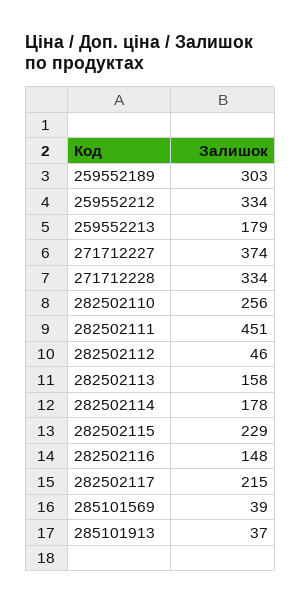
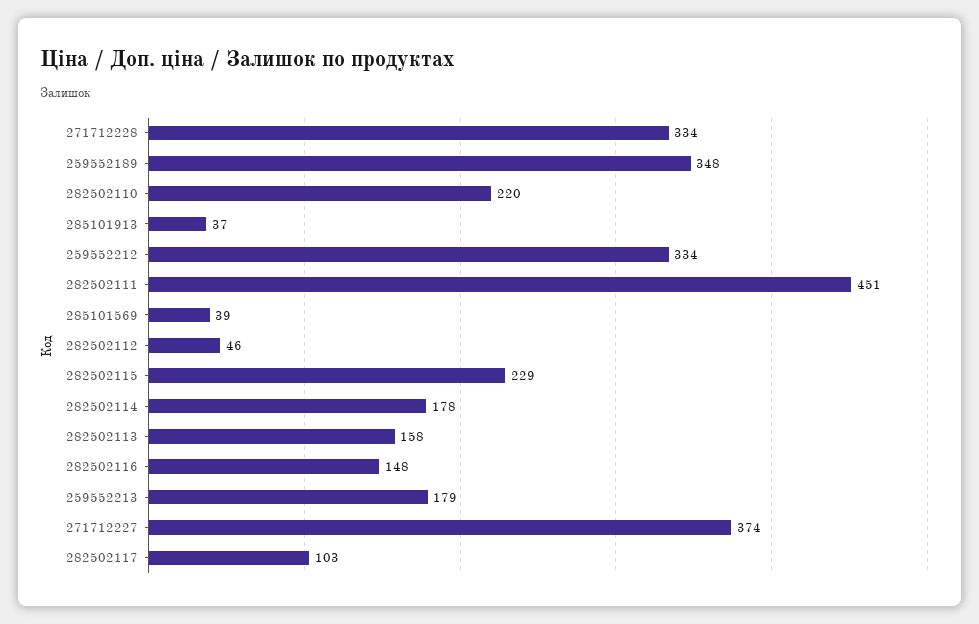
  {
-   "259552189": 303,
+   "259552189": 348,
    "259552212": 334,
    "259552213": 179,
    "271712227": 374,
    "271712228": 334,
-   "282502110": 256,
+   "282502110": 220,
    "282502111": 451,
    "282502112": 46,
    "282502113": 158,
    "282502114": 178,
    "282502115": 229,
    "282502116": 148,
-   "282502117": 215,
+   "282502117": 103,
    "285101569": 39,
    "285101913": 37
  }

